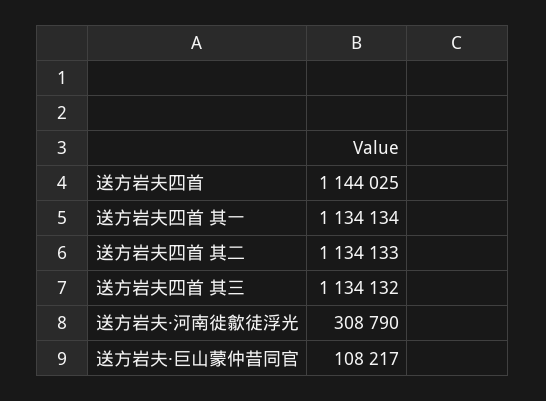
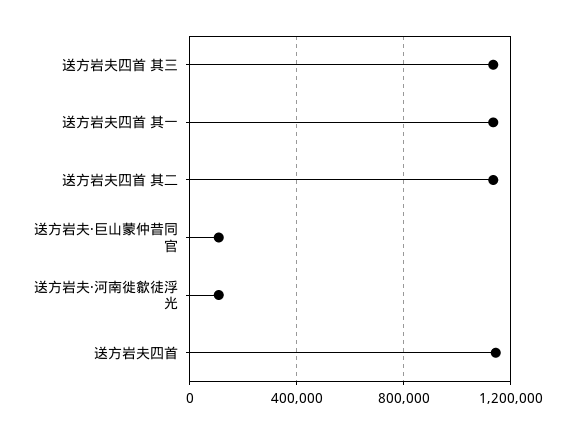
  {
    "送方岩夫四首": 1144025,
    "送方岩夫四首 其一": 1134134,
    "送方岩夫四首 其二": 1134133,
    "送方岩夫四首 其三": 1134132,
-   "送方岩夫·河南徙歙徒浮光": 308790,
+   "送方岩夫·河南徙歙徒浮光": 100000,
    "送方岩夫·巨山蒙仲昔同官": 108217
  }

